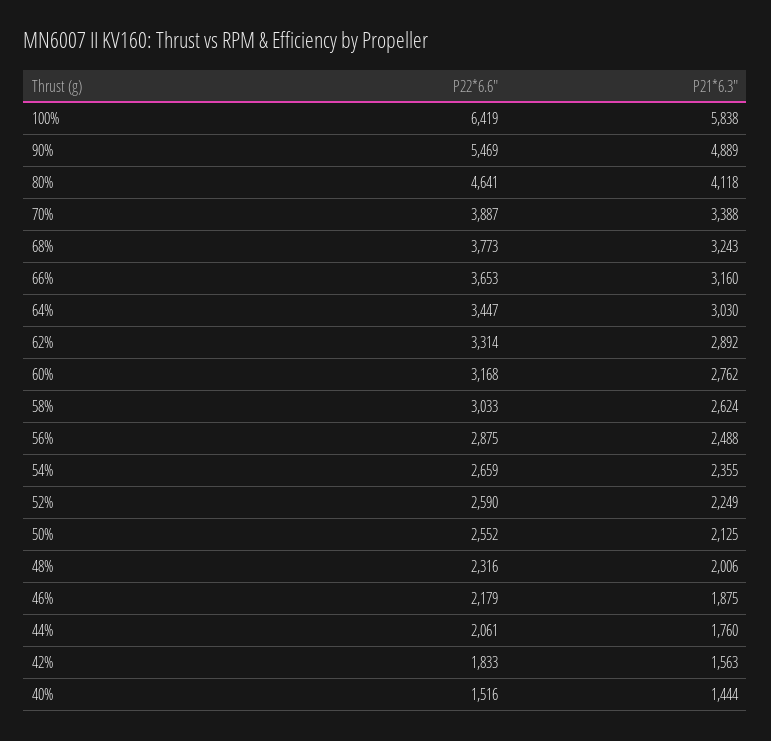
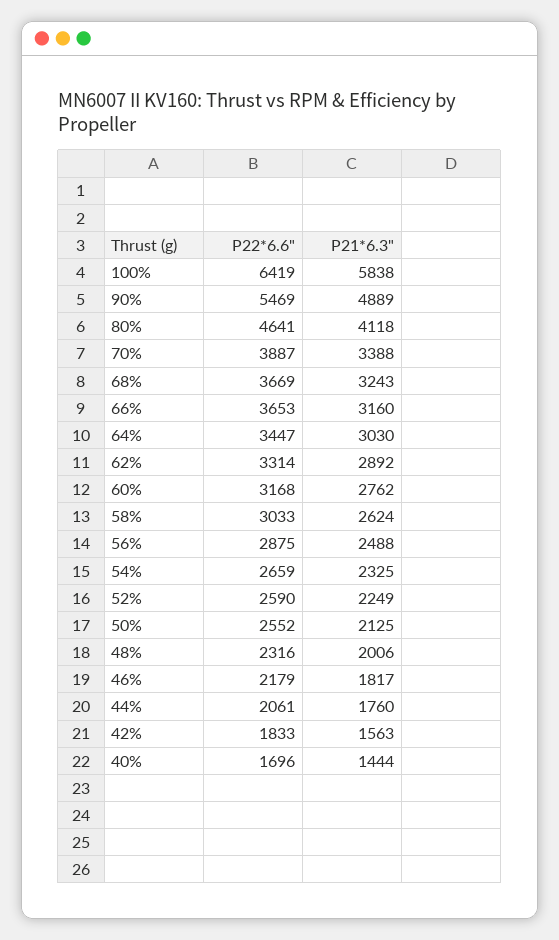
  {
    "P22*6.6\"": {
      "100%": 6419,
      "90%": 5469,
      "80%": 4641,
      "70%": 3887,
-     "68%": 3773,
+     "68%": 3669,
      "66%": 3653,
      "64%": 3447,
      "62%": 3314,
      "60%": 3168,
      "58%": 3033,
      "56%": 2875,
      "54%": 2659,
      "52%": 2590,
      "50%": 2552,
      "48%": 2316,
      "46%": 2179,
      "44%": 2061,
      "42%": 1833,
-     "40%": 1516
+     "40%": 1696
    },
    "P21*6.3\"": {
      "100%": 5838,
      "90%": 4889,
      "80%": 4118,
      "70%": 3388,
      "68%": 3243,
      "66%": 3160,
      "64%": 3030,
      "62%": 2892,
      "60%": 2762,
      "58%": 2624,
      "56%": 2488,
-     "54%": 2355,
+     "54%": 2325,
      "52%": 2249,
      "50%": 2125,
      "48%": 2006,
-     "46%": 1875,
+     "46%": 1817,
      "44%": 1760,
      "42%": 1563,
      "40%": 1444
    }
  }

